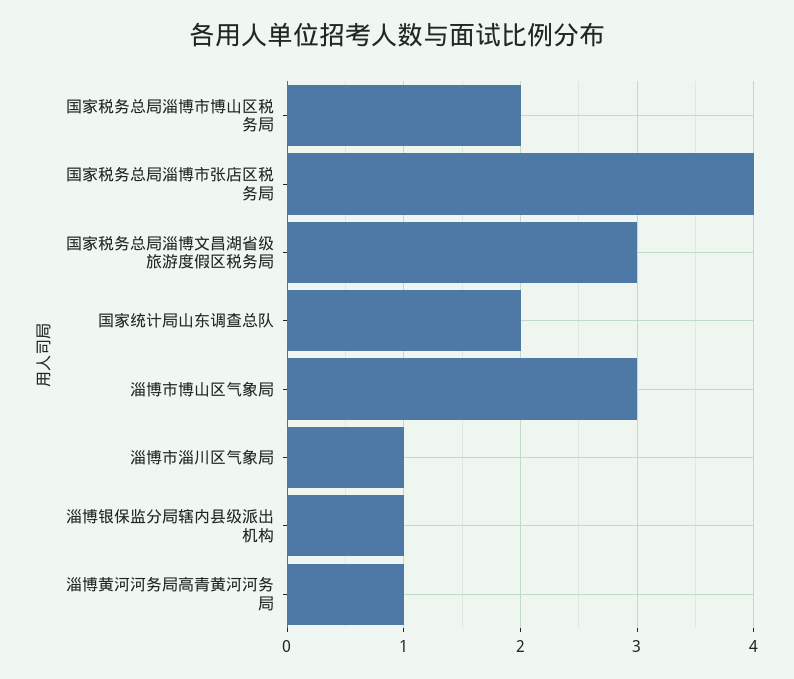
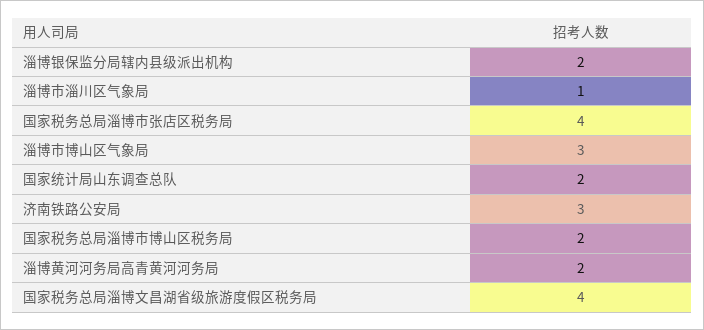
  {
    "国家税务总局淄博市博山区税务局": 2,
    "国家税务总局淄博市张店区税务局": 4,
-   "国家税务总局淄博文昌湖省级旅游度假区税务局": 3,
+   "国家税务总局淄博文昌湖省级旅游度假区税务局": 4,
    "国家统计局山东调查总队": 2,
    "淄博市博山区气象局": 3,
    "淄博市淄川区气象局": 1,
-   "淄博银保监分局辖内县级派出机构": 1,
+   "淄博银保监分局辖内县级派出机构": 2,
-   "淄博黄河河务局高青黄河河务局": 1
+   "淄博黄河河务局高青黄河河务局": 2,
+   "济南铁路公安局": 3
  }

